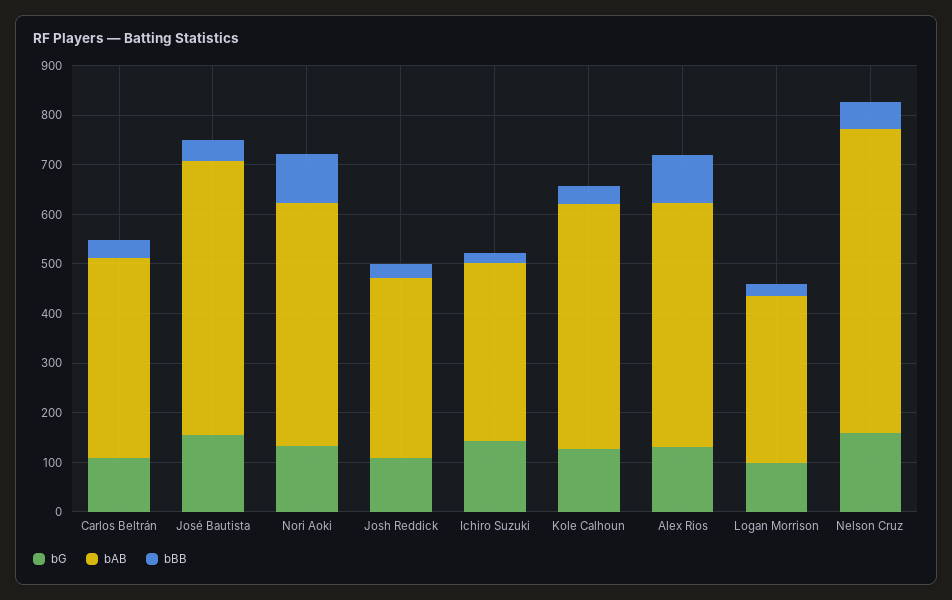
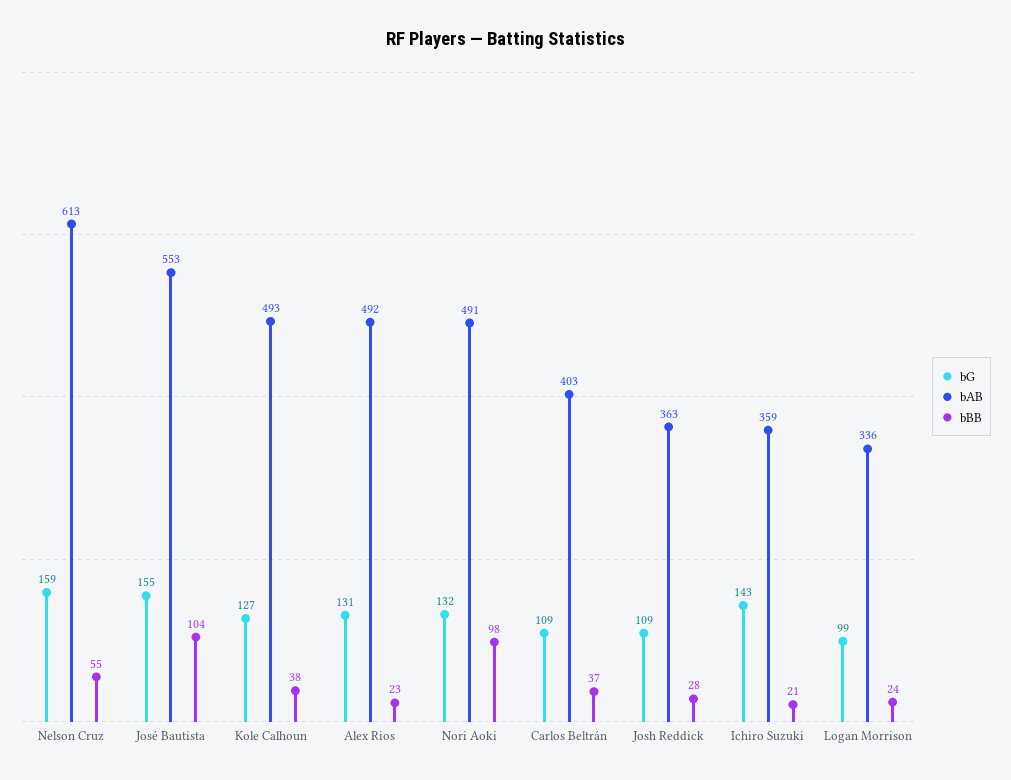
  {
    "bG": {
      "Carlos Beltrán": 109,
      "José Bautista": 155,
      "Nori Aoki": 132,
      "Josh Reddick": 109,
      "Ichiro Suzuki": 143,
      "Kole Calhoun": 127,
      "Alex Rios": 131,
      "Logan Morrison": 99,
      "Nelson Cruz": 159
    },
    "bAB": {
      "Carlos Beltrán": 403,
      "José Bautista": 553,
      "Nori Aoki": 491,
      "Josh Reddick": 363,
      "Ichiro Suzuki": 359,
      "Kole Calhoun": 493,
      "Alex Rios": 492,
      "Logan Morrison": 336,
      "Nelson Cruz": 613
    },
    "bBB": {
      "Carlos Beltrán": 37,
-     "José Bautista": 40,
+     "José Bautista": 104,
      "Nori Aoki": 98,
      "Josh Reddick": 28,
      "Ichiro Suzuki": 21,
      "Kole Calhoun": 38,
-     "Alex Rios": 100,
+     "Alex Rios": 23,
      "Logan Morrison": 24,
      "Nelson Cruz": 55
    }
  }

